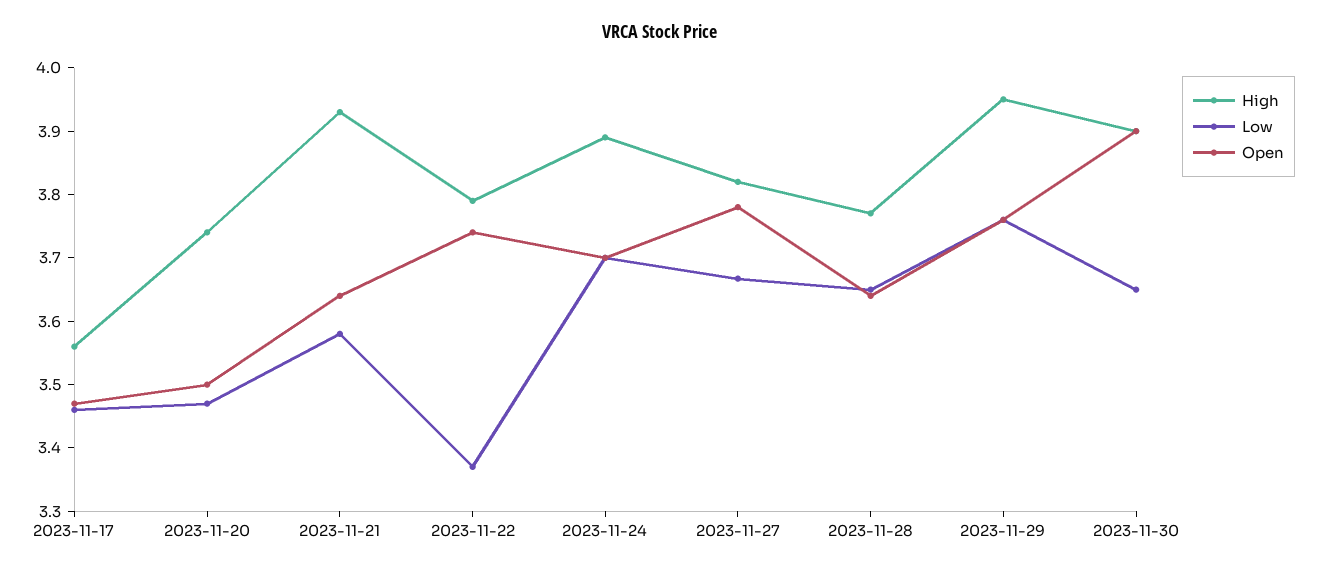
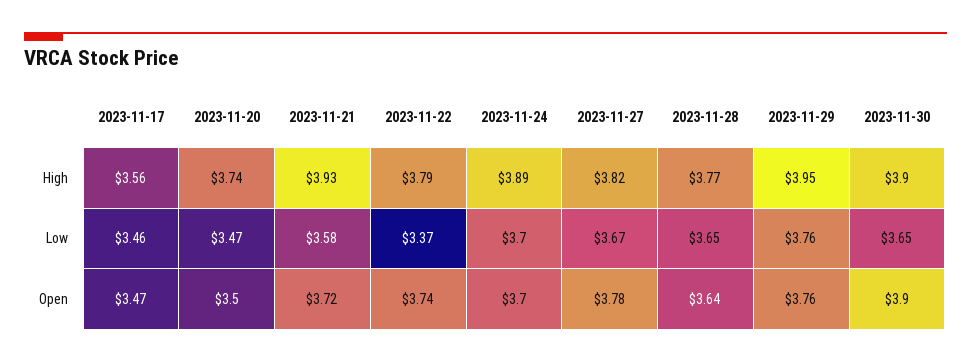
  {
    "High": {
      "2023-11-17": 3.56,
      "2023-11-20": 3.74,
      "2023-11-21": 3.93,
      "2023-11-22": 3.79,
      "2023-11-24": 3.89,
      "2023-11-27": 3.82,
      "2023-11-28": 3.77,
      "2023-11-29": 3.95,
      "2023-11-30": 3.9
    },
    "Low": {
      "2023-11-17": 3.46,
      "2023-11-20": 3.47,
      "2023-11-21": 3.58,
      "2023-11-22": 3.37,
      "2023-11-24": 3.7,
      "2023-11-27": 3.67,
      "2023-11-28": 3.65,
      "2023-11-29": 3.76,
      "2023-11-30": 3.65
    },
    "Open": {
      "2023-11-17": 3.47,
      "2023-11-20": 3.5,
-     "2023-11-21": 3.64,
+     "2023-11-21": 3.72,
      "2023-11-22": 3.74,
      "2023-11-24": 3.7,
      "2023-11-27": 3.78,
      "2023-11-28": 3.64,
      "2023-11-29": 3.76,
      "2023-11-30": 3.9
    }
  }

